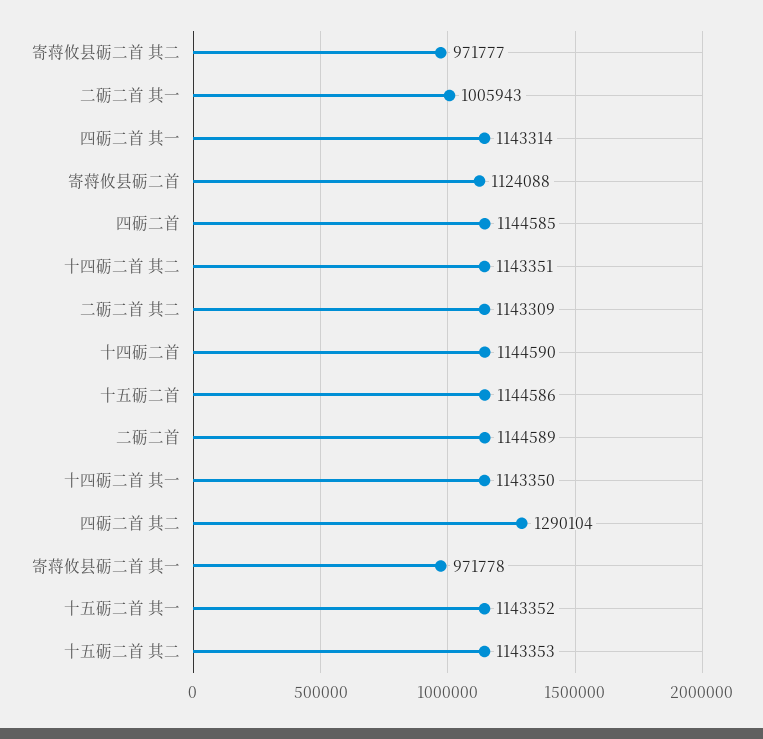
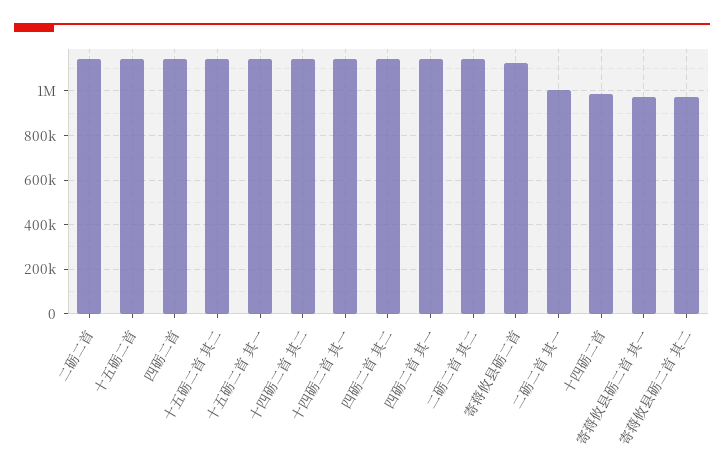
  {
    "寄蒋攸县砺二首 其二": 971777,
    "二砺二首 其一": 1005943,
    "四砺二首 其一": 1143314,
    "寄蒋攸县砺二首": 1124088,
    "四砺二首": 1144585,
    "十四砺二首 其二": 1143351,
    "二砺二首 其二": 1143309,
-   "十四砺二首": 1144590,
+   "十四砺二首": 1000000,
    "十五砺二首": 1144586,
    "二砺二首": 1144589,
    "十四砺二首 其一": 1143350,
-   "四砺二首 其二": 1290104,
+   "四砺二首 其二": 1150000,
    "寄蒋攸县砺二首 其一": 971778,
    "十五砺二首 其一": 1143352,
    "十五砺二首 其二": 1143353
  }

